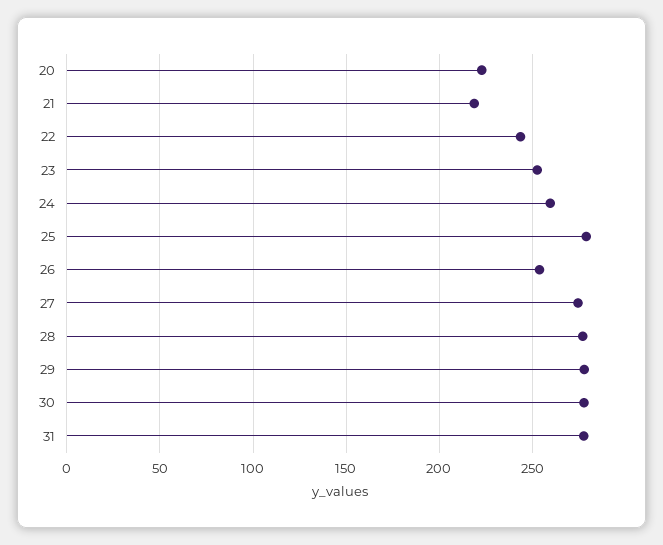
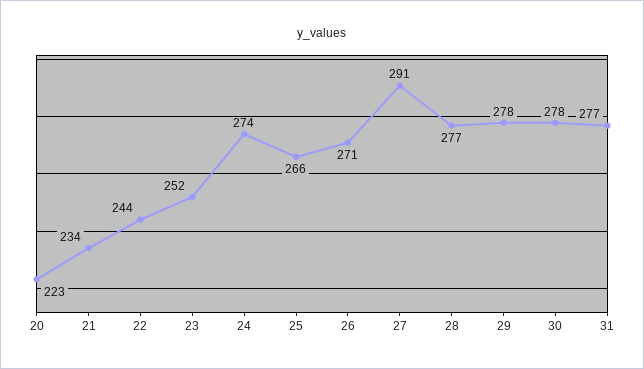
  {
    "20": 223,
-   "21": 220,
+   "21": 234,
    "22": 244,
    "23": 252,
-   "24": 260,
+   "24": 274,
-   "25": 280,
+   "25": 266,
-   "26": 255,
+   "26": 271,
-   "27": 275,
+   "27": 291,
    "28": 277,
    "29": 278,
    "30": 278,
    "31": 277
  }

